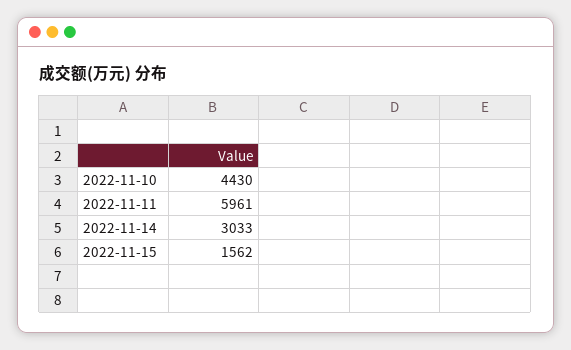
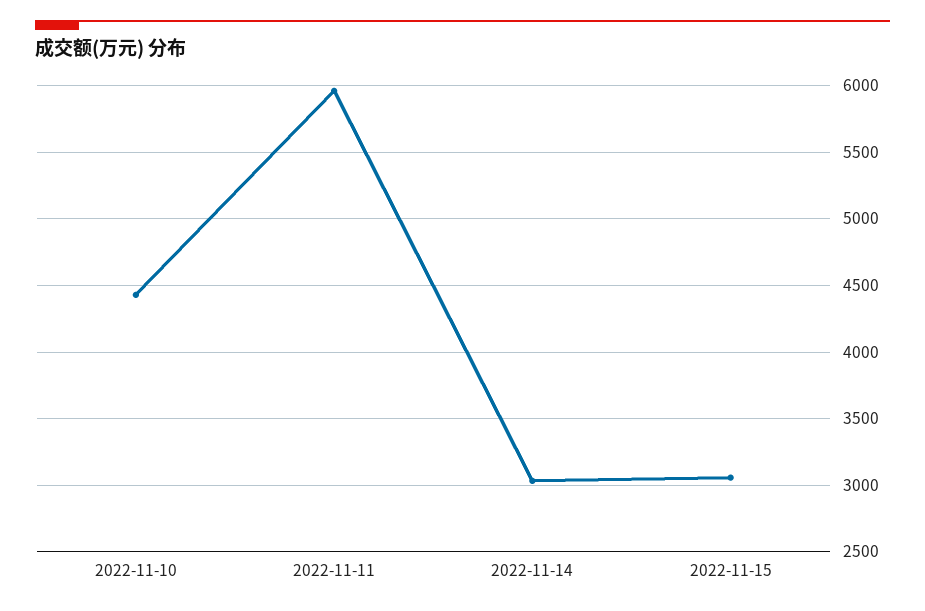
  {
    "2022-11-10": 4430,
    "2022-11-11": 5961,
    "2022-11-14": 3033,
-   "2022-11-15": 1562
+   "2022-11-15": 3050
  }

